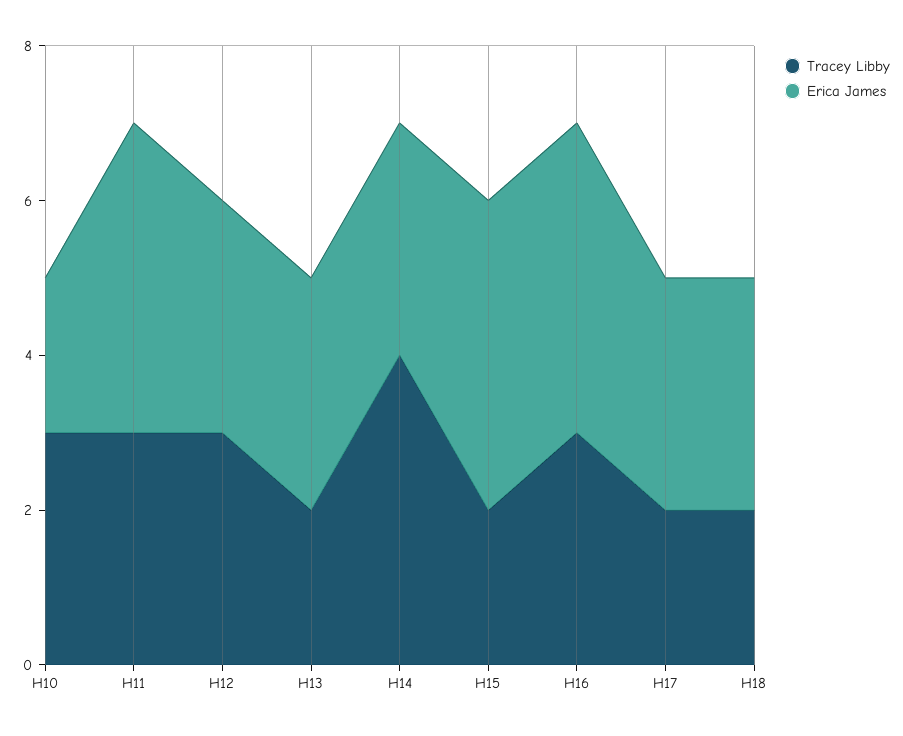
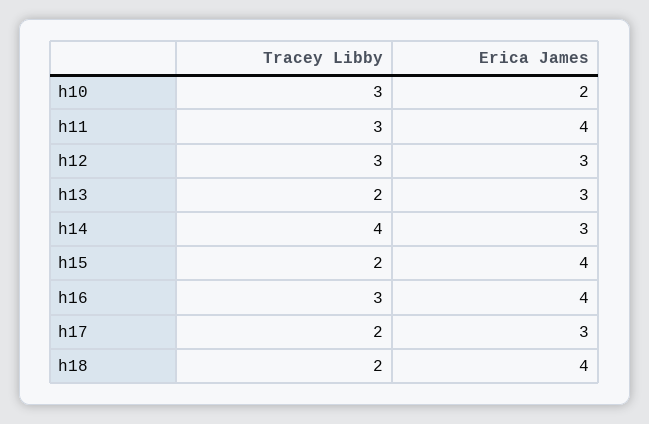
  {
    "Tracey Libby": {
      "H10": 3,
      "H11": 3,
      "H12": 3,
      "H13": 2,
      "H14": 4,
      "H15": 2,
      "H16": 3,
      "H17": 2,
      "H18": 2
    },
    "Erica James": {
      "H10": 2,
      "H11": 4,
      "H12": 3,
      "H13": 3,
      "H14": 3,
      "H15": 4,
      "H16": 4,
      "H17": 3,
-     "H18": 3
+     "H18": 4
    }
  }

